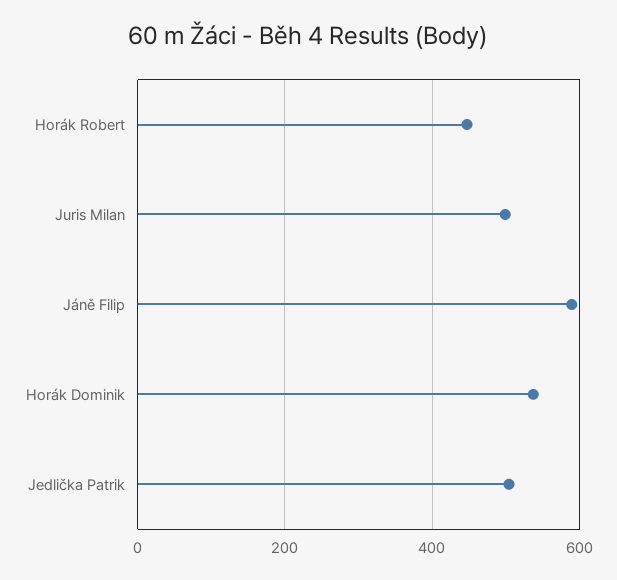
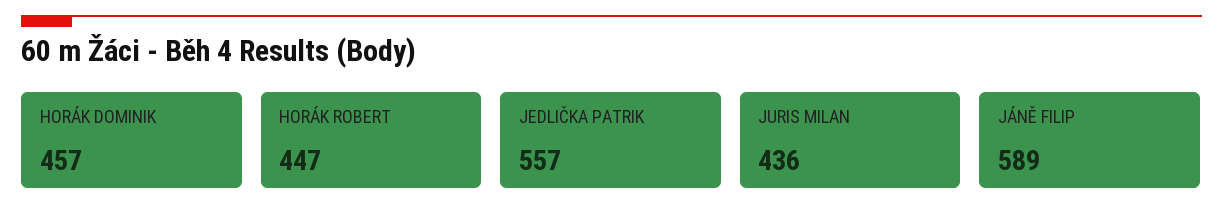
  {
    "Horák Robert": 447,
-   "Juris Milan": 500,
+   "Juris Milan": 436,
    "Jáně Filip": 589,
-   "Horák Dominik": 540,
+   "Horák Dominik": 457,
-   "Jedlička Patrik": 500
+   "Jedlička Patrik": 557
  }

